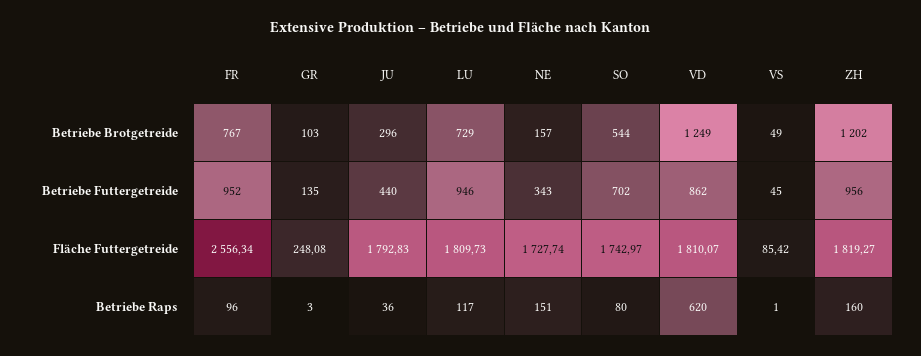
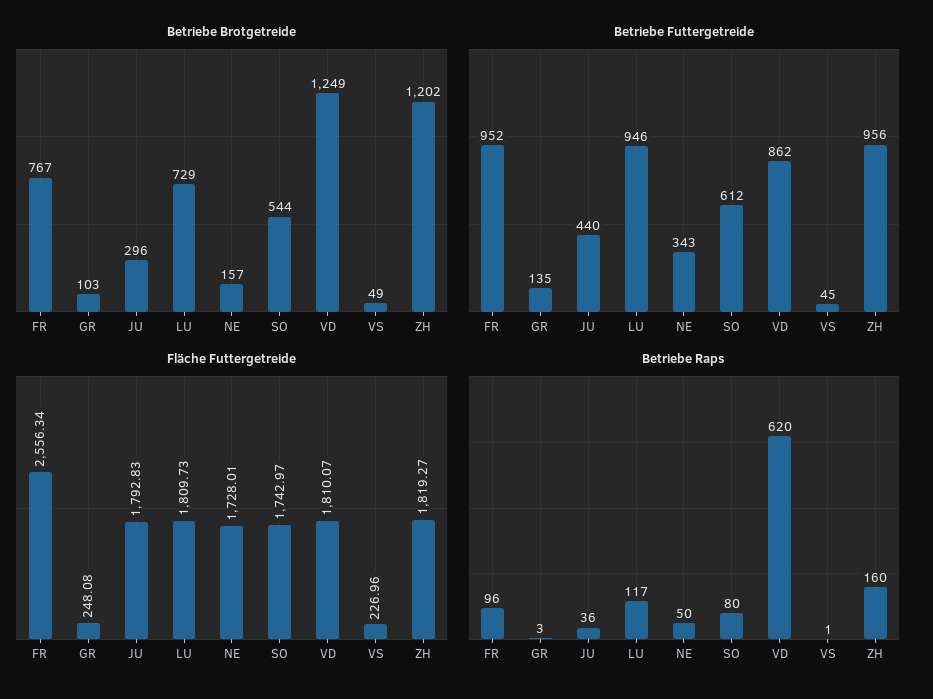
  {
    "Betriebe Brotgetreide": {
      "FR": 767,
      "GR": 103,
      "JU": 296,
      "LU": 729,
      "NE": 157,
      "SO": 544,
      "VD": 1249,
      "VS": 49,
      "ZH": 1202
    },
    "Betriebe Futtergetreide": {
      "FR": 952,
      "GR": 135,
      "JU": 440,
      "LU": 946,
      "NE": 343,
-     "SO": 702,
+     "SO": 612,
      "VD": 862,
      "VS": 45,
      "ZH": 956
    },
    "Fläche Futtergetreide": {
      "FR": 2556.34,
      "GR": 248.08,
      "JU": 1792.83,
      "LU": 1809.73,
-     "NE": 1727.74,
+     "NE": 1728.01,
      "SO": 1742.97,
      "VD": 1810.07,
-     "VS": 85.42,
+     "VS": 226.96,
      "ZH": 1819.27
    },
    "Betriebe Raps": {
      "FR": 96,
      "GR": 3,
      "JU": 36,
      "LU": 117,
-     "NE": 151,
+     "NE": 50,
      "SO": 80,
      "VD": 620,
      "VS": 1,
      "ZH": 160
    }
  }

